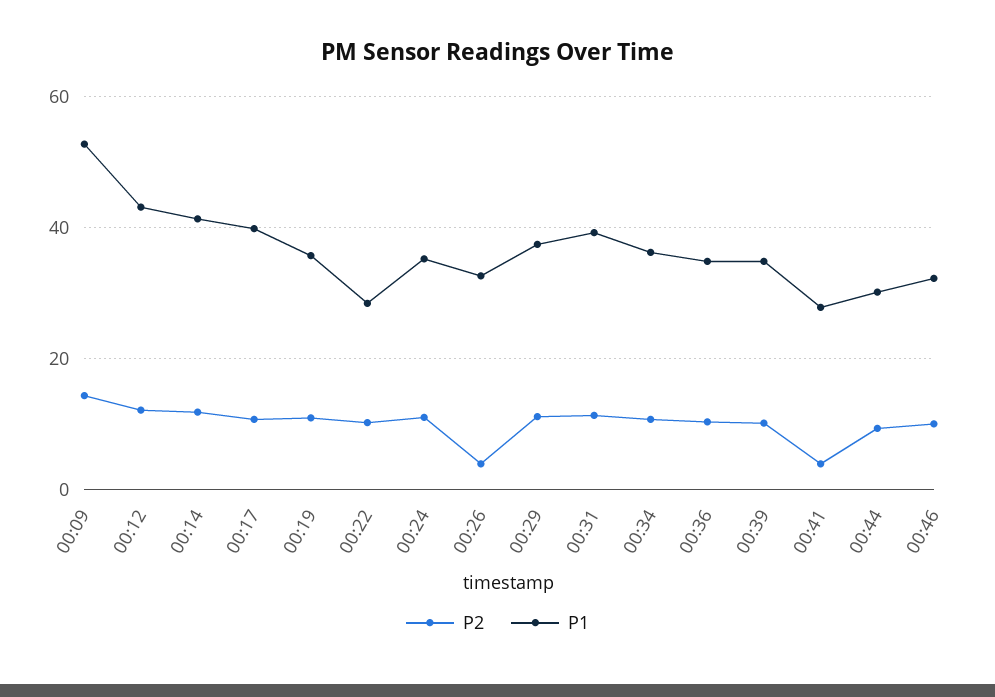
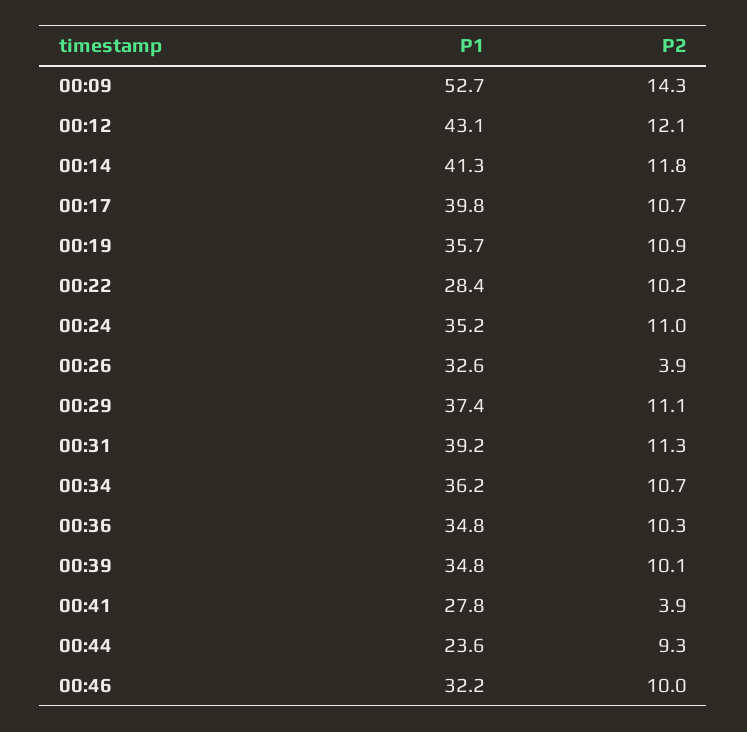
  {
    "P2": {
      "00:09": 14.3,
      "00:12": 12.1,
      "00:14": 11.8,
      "00:17": 10.7,
      "00:19": 10.9,
      "00:22": 10.2,
      "00:24": 11,
      "00:26": 3.9,
      "00:29": 11.1,
      "00:31": 11.3,
      "00:34": 10.7,
      "00:36": 10.3,
      "00:39": 10.1,
      "00:41": 3.9,
      "00:44": 9.3,
      "00:46": 10
    },
    "P1": {
      "00:09": 52.7,
      "00:12": 43.1,
      "00:14": 41.3,
      "00:17": 39.8,
      "00:19": 35.7,
      "00:22": 28.4,
      "00:24": 35.2,
      "00:26": 32.6,
      "00:29": 37.4,
      "00:31": 39.2,
      "00:34": 36.2,
      "00:36": 34.8,
      "00:39": 34.8,
      "00:41": 27.8,
-     "00:44": 30,
+     "00:44": 23.6,
      "00:46": 32.2
    }
  }

